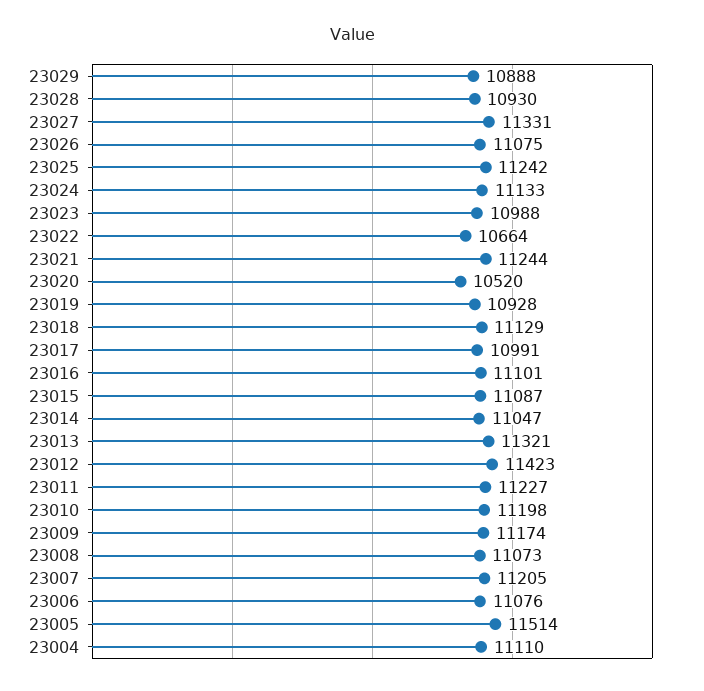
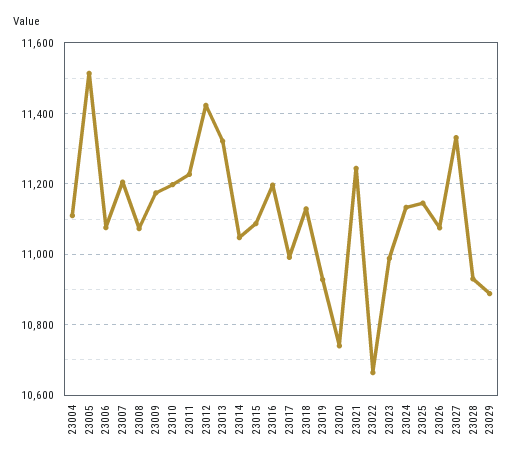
  {
    "23029": 10888,
    "23028": 10930,
    "23027": 11331,
    "23026": 11075,
-   "23025": 11242,
+   "23025": 11140,
    "23024": 11133,
    "23023": 10988,
    "23022": 10664,
    "23021": 11244,
-   "23020": 10520,
+   "23020": 10740,
    "23019": 10928,
    "23018": 11129,
    "23017": 10991,
-   "23016": 11101,
+   "23016": 11200,
    "23015": 11087,
    "23014": 11047,
    "23013": 11321,
    "23012": 11423,
    "23011": 11227,
    "23010": 11198,
    "23009": 11174,
    "23008": 11073,
    "23007": 11205,
    "23006": 11076,
    "23005": 11514,
    "23004": 11110
  }

